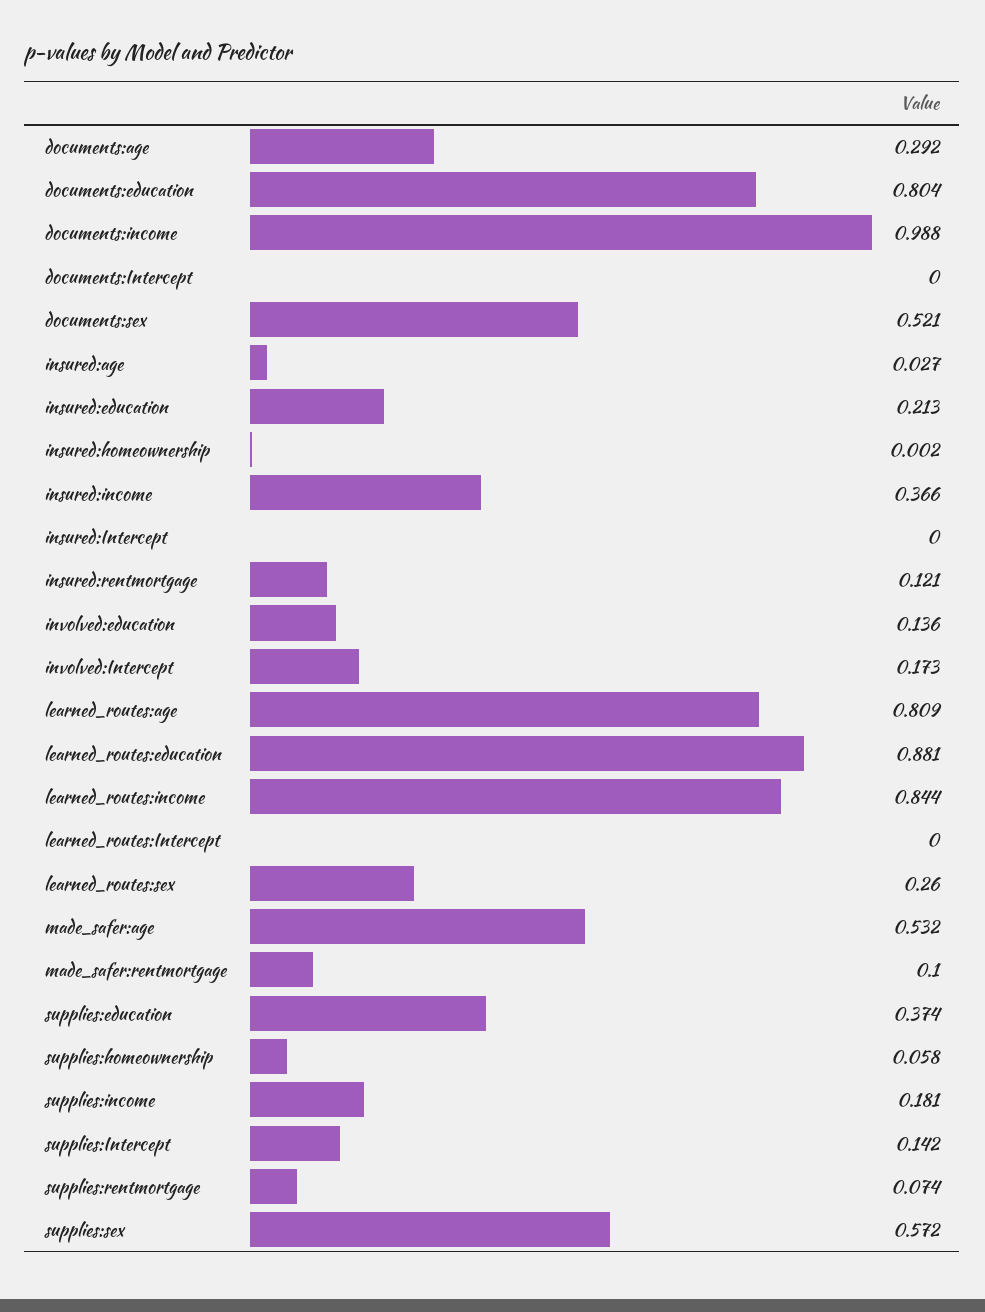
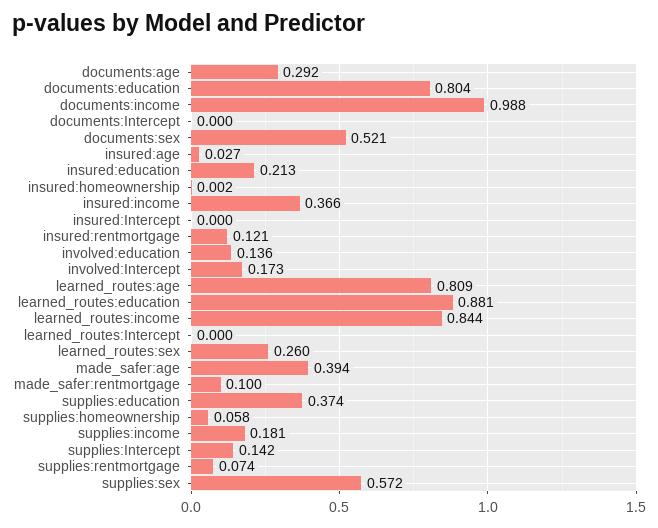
  {
    "documents:age": 0.292,
    "documents:education": 0.804,
    "documents:income": 0.988,
    "documents:Intercept": 0,
    "documents:sex": 0.521,
    "insured:age": 0.027,
    "insured:education": 0.213,
    "insured:homeownership": 0.002,
    "insured:income": 0.366,
    "insured:Intercept": 0,
    "insured:rentmortgage": 0.121,
    "involved:education": 0.136,
    "involved:Intercept": 0.173,
    "learned_routes:age": 0.809,
    "learned_routes:education": 0.881,
    "learned_routes:income": 0.844,
    "learned_routes:Intercept": 0,
    "learned_routes:sex": 0.26,
-   "made_safer:age": 0.532,
+   "made_safer:age": 0.394,
    "made_safer:rentmortgage": 0.1,
    "supplies:education": 0.374,
    "supplies:homeownership": 0.058,
    "supplies:income": 0.181,
    "supplies:Intercept": 0.142,
    "supplies:rentmortgage": 0.074,
    "supplies:sex": 0.572
  }

